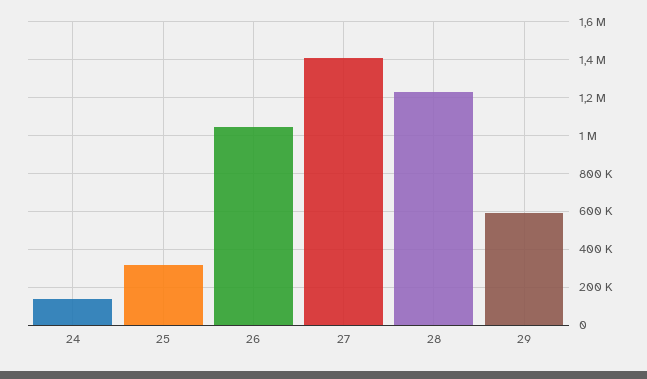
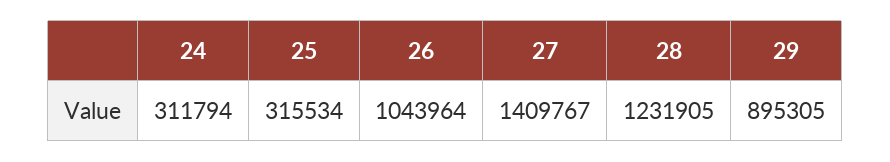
  {
-   "24": 150000,
+   "24": 311794,
    "25": 315534,
    "26": 1043964,
    "27": 1409767,
    "28": 1231905,
-   "29": 600000
+   "29": 895305
  }

